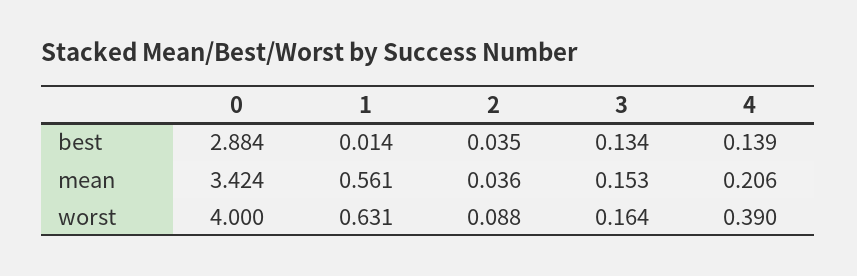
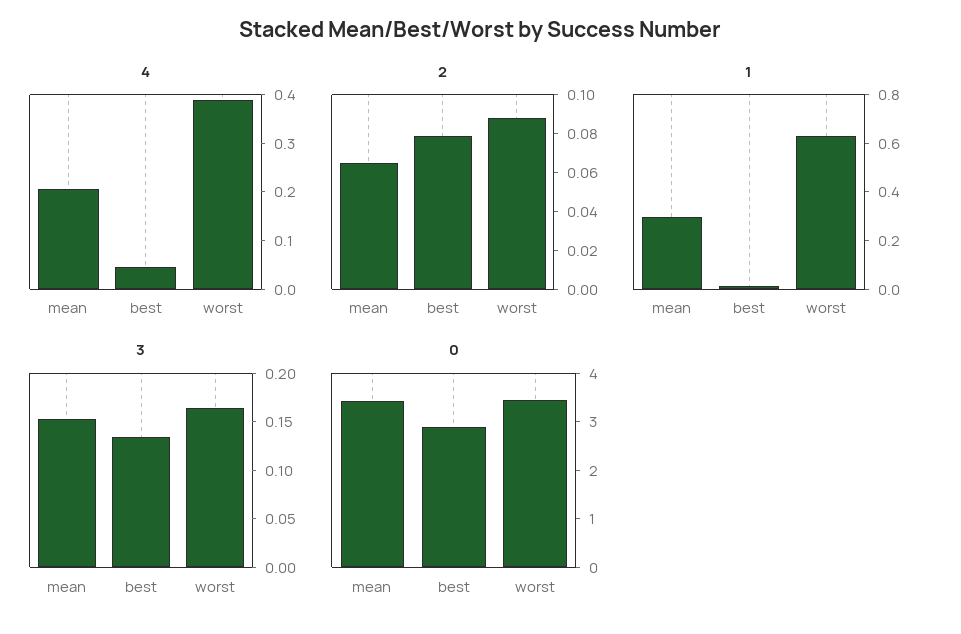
  {
    "0": {
      "best": 2.884,
      "mean": 3.424,
-     "worst": 4
+     "worst": 3.4
    },
    "1": {
      "best": 0.014,
-     "mean": 0.561,
+     "mean": 0.3,
      "worst": 0.631
    },
    "2": {
-     "best": 0.035,
+     "best": 0.08,
-     "mean": 0.036,
+     "mean": 0.065,
      "worst": 0.088
    },
    "3": {
      "best": 0.134,
      "mean": 0.153,
      "worst": 0.164
    },
    "4": {
-     "best": 0.139,
+     "best": 0.04,
      "mean": 0.206,
      "worst": 0.39
    }
  }

